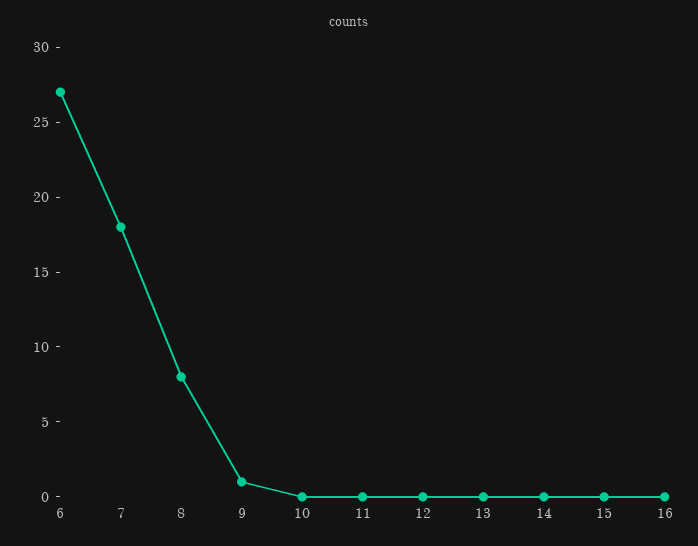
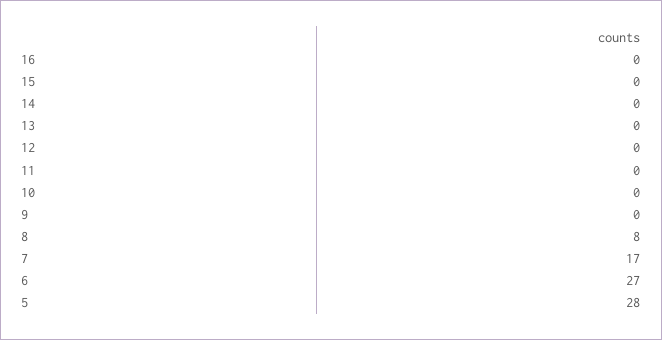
  {
    "6": 27,
-   "7": 18,
+   "7": 17,
    "8": 8,
-   "9": 1,
+   "9": 0,
    "10": 0,
    "11": 0,
    "12": 0,
    "13": 0,
    "14": 0,
    "15": 0,
-   "16": 0
+   "16": 0,
+   "5": 28
  }

